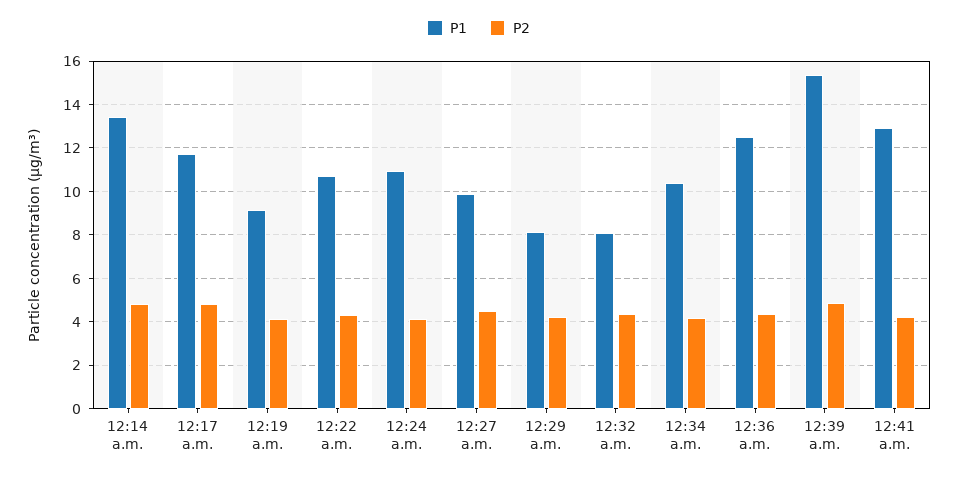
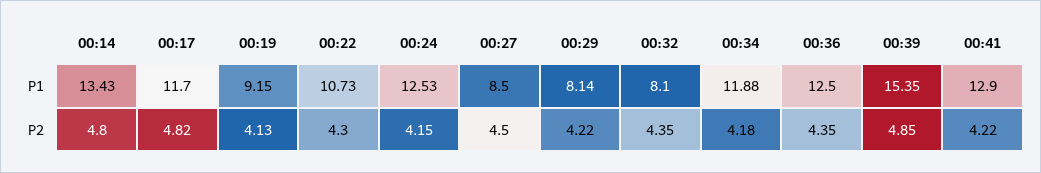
  {
    "P1": {
      "12:14 a.m.": 13.43,
      "12:17 a.m.": 11.7,
      "12:19 a.m.": 9.15,
      "12:22 a.m.": 10.73,
-     "12:24 a.m.": 11,
+     "12:24 a.m.": 12.53,
-     "12:27 a.m.": 10,
+     "12:27 a.m.": 8.5,
      "12:29 a.m.": 8.14,
      "12:32 a.m.": 8.1,
-     "12:34 a.m.": 10.5,
+     "12:34 a.m.": 11.88,
      "12:36 a.m.": 12.5,
      "12:39 a.m.": 15.35,
      "12:41 a.m.": 12.9
    },
    "P2": {
      "12:14 a.m.": 4.8,
      "12:17 a.m.": 4.82,
      "12:19 a.m.": 4.13,
      "12:22 a.m.": 4.3,
      "12:24 a.m.": 4.15,
      "12:27 a.m.": 4.5,
      "12:29 a.m.": 4.22,
      "12:32 a.m.": 4.35,
      "12:34 a.m.": 4.18,
      "12:36 a.m.": 4.35,
      "12:39 a.m.": 4.85,
      "12:41 a.m.": 4.22
    }
  }

